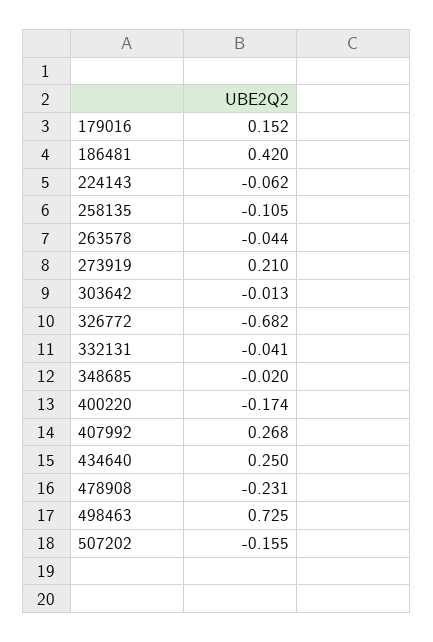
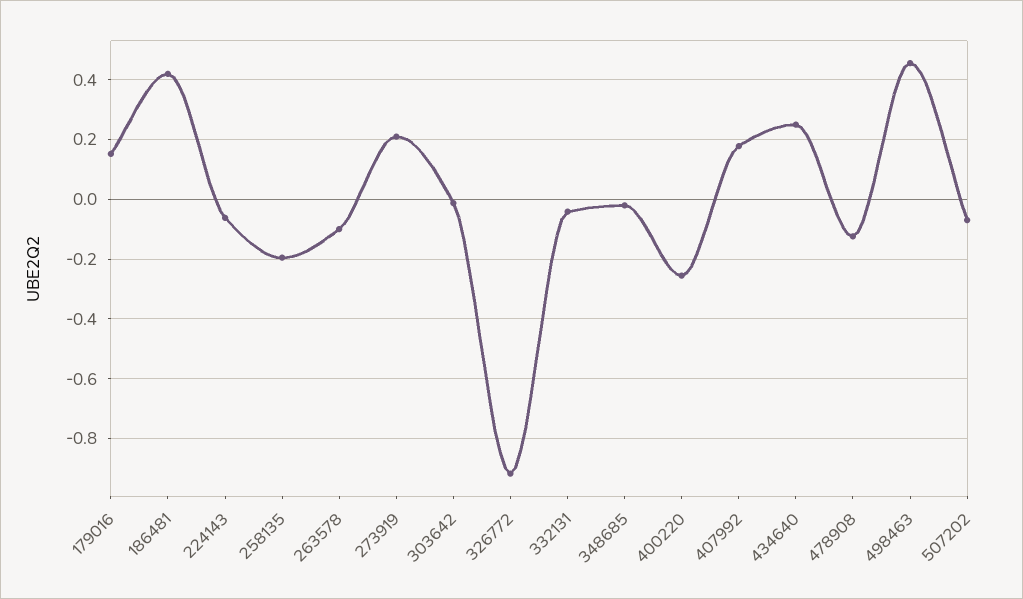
  {
    "179016": 0.152,
    "186481": 0.42,
    "224143": -0.062,
-   "258135": -0.105,
+   "258135": -0.2,
-   "263578": -0.044,
+   "263578": -0.1,
    "273919": 0.21,
    "303642": -0.013,
-   "326772": -0.682,
+   "326772": -0.925,
    "332131": -0.041,
    "348685": -0.02,
-   "400220": -0.174,
+   "400220": -0.25,
-   "407992": 0.268,
+   "407992": 0.175,
    "434640": 0.25,
-   "478908": -0.231,
+   "478908": -0.125,
-   "498463": 0.725,
+   "498463": 0.45,
-   "507202": -0.155
+   "507202": -0.075
  }

